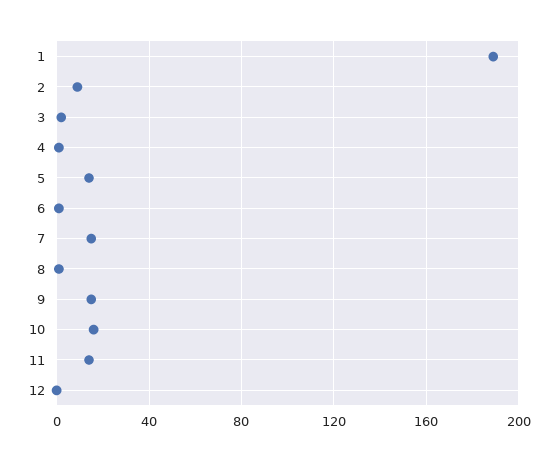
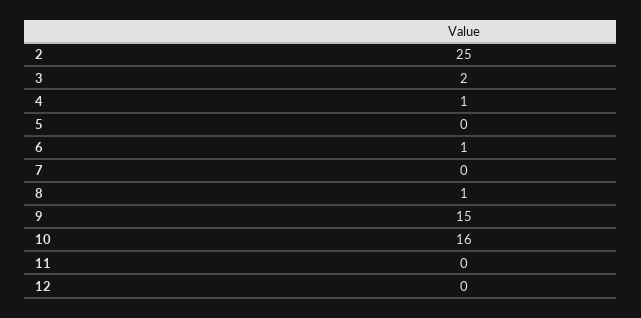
  {
-   "1": 190,
-   "2": 10,
+   "2": 25,
    "3": 2,
    "4": 1,
-   "5": 15,
+   "5": 0,
    "6": 1,
-   "7": 15,
+   "7": 0,
    "8": 1,
    "9": 15,
    "10": 16,
-   "11": 15,
+   "11": 0,
    "12": 0
  }

